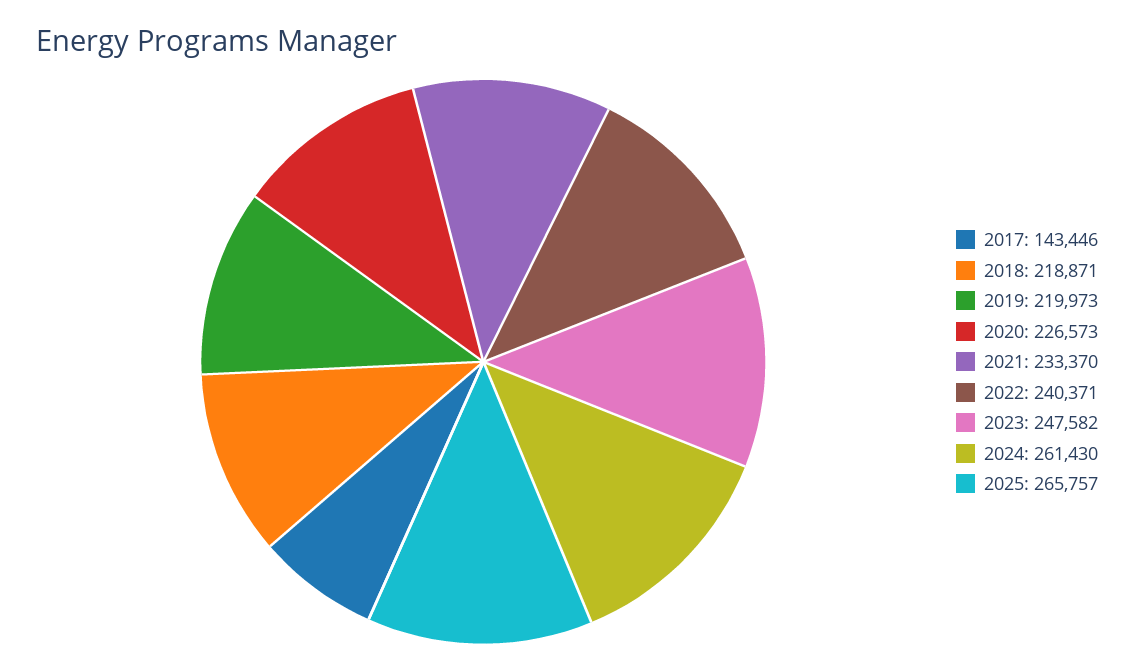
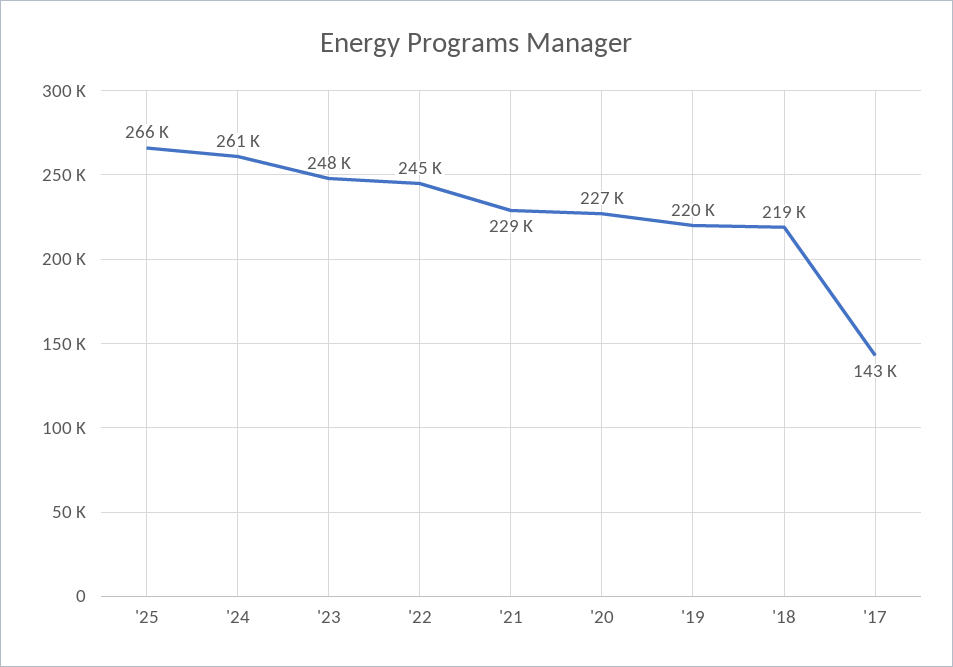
  {
    "2017": 143446,
    "2018": 218871,
    "2019": 219973,
    "2020": 226573,
-   "2021": 233370,
+   "2021": 229000,
-   "2022": 240371,
+   "2022": 245000,
    "2023": 247582,
    "2024": 261430,
    "2025": 265757
  }

